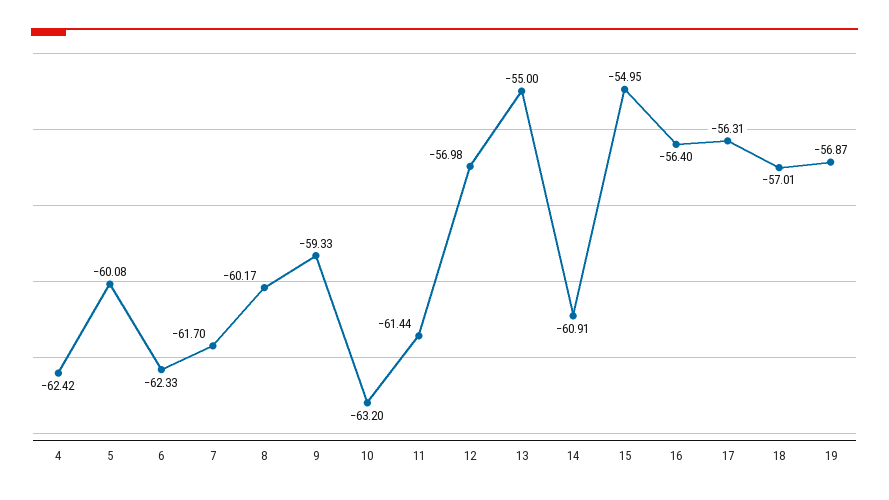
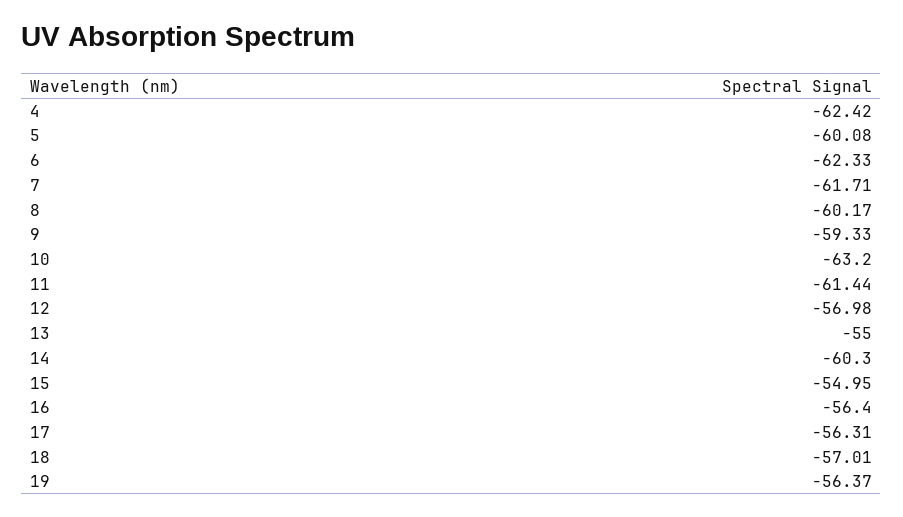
  {
    "4": -62.42,
    "5": -60.08,
    "6": -62.33,
-   "7": -61.7,
+   "7": -61.71,
    "8": -60.17,
    "9": -59.33,
    "10": -63.2,
    "11": -61.44,
    "12": -56.98,
    "13": -55,
-   "14": -60.91,
+   "14": -60.3,
    "15": -54.95,
    "16": -56.4,
    "17": -56.31,
    "18": -57.01,
-   "19": -56.87
+   "19": -56.37
  }

